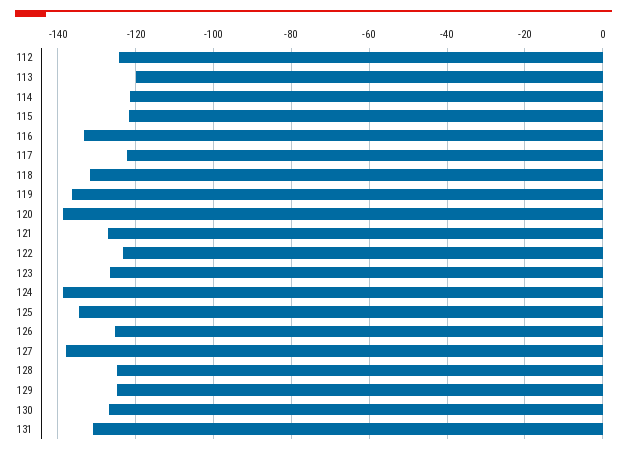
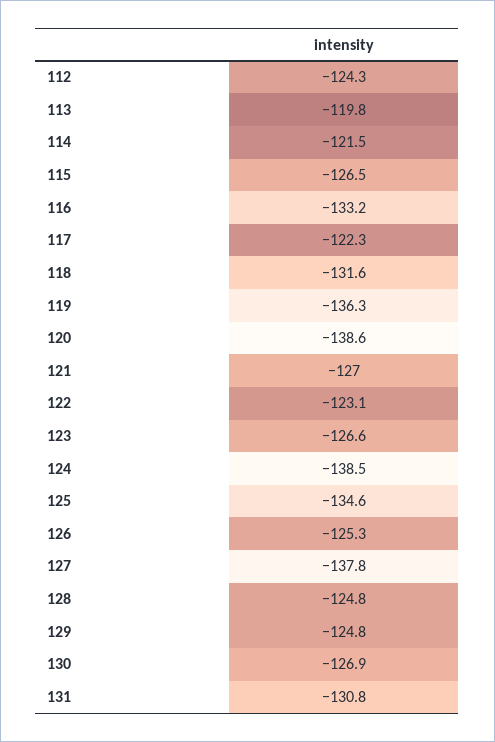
  {
    "112": -124.3,
    "113": -119.8,
    "114": -121.5,
-   "115": -122,
+   "115": -126.5,
    "116": -133.2,
    "117": -122.3,
    "118": -131.6,
    "119": -136.3,
    "120": -138.6,
    "121": -127,
    "122": -123.1,
    "123": -126.6,
    "124": -138.5,
    "125": -134.6,
    "126": -125.3,
    "127": -137.8,
    "128": -124.8,
    "129": -124.8,
    "130": -126.9,
    "131": -130.8
  }

